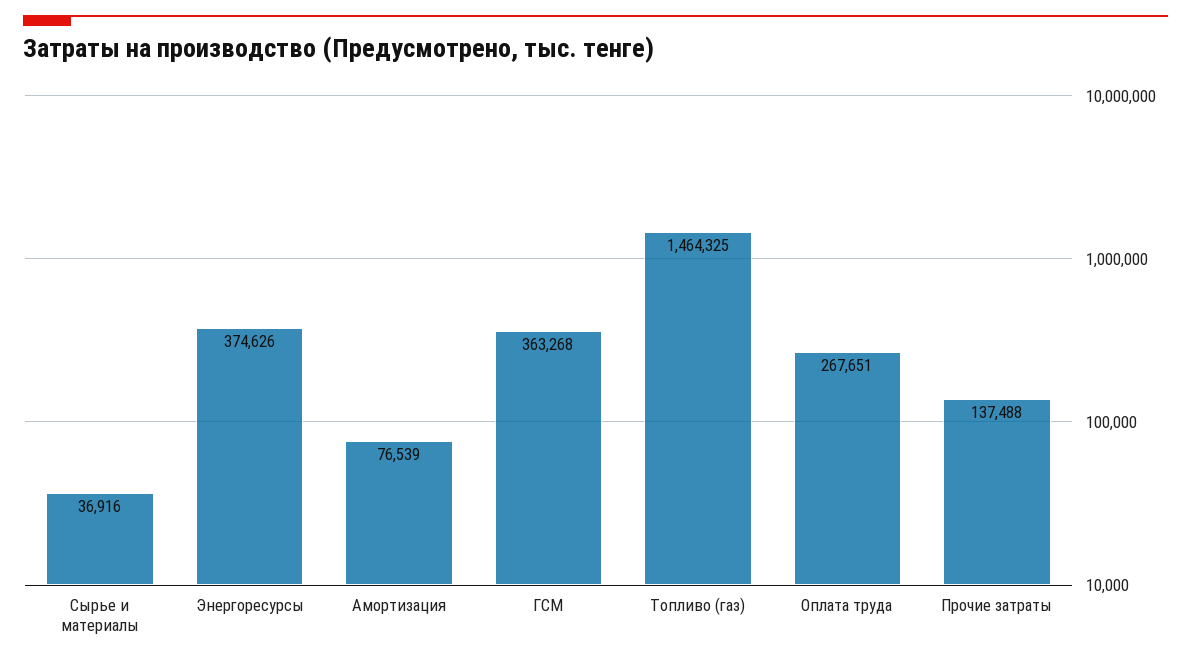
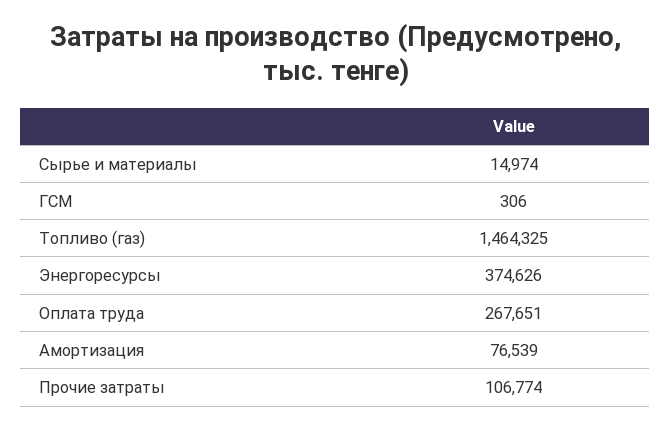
  {
-   "Сырье и материалы": 36916,
+   "Сырье и материалы": 14974,
    "Энергоресурсы": 374626,
    "Амортизация": 76539,
-   "ГСМ": 363268,
+   "ГСМ": 306,
    "Топливо (газ)": 1464325,
    "Оплата труда": 267651,
-   "Прочие затраты": 137488
+   "Прочие затраты": 106774
  }

